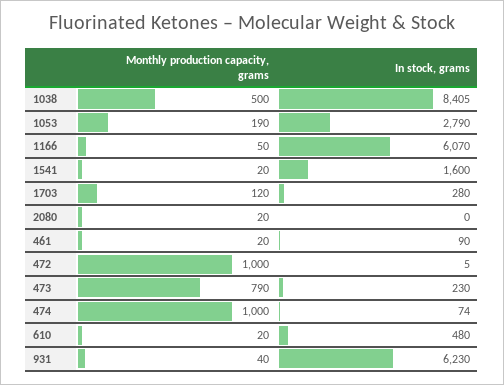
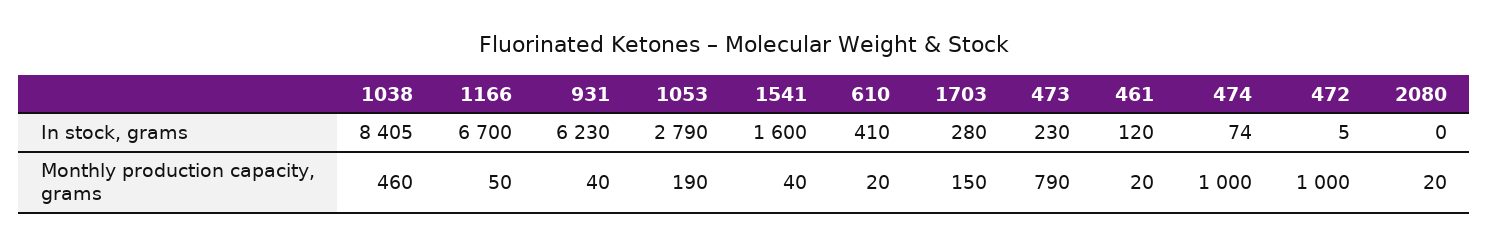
  {
    "Monthly production capacity, grams": {
-     "1038": 500,
+     "1038": 460,
      "1053": 190,
      "1166": 50,
-     "1541": 20,
+     "1541": 40,
-     "1703": 120,
+     "1703": 150,
      "2080": 20,
      "461": 20,
      "472": 1000,
      "473": 790,
      "474": 1000,
      "610": 20,
      "931": 40
    },
    "In stock, grams": {
      "1038": 8405,
      "1053": 2790,
-     "1166": 6070,
+     "1166": 6700,
      "1541": 1600,
      "1703": 280,
      "2080": 0,
-     "461": 90,
+     "461": 120,
      "472": 5,
      "473": 230,
      "474": 74,
-     "610": 480,
+     "610": 410,
      "931": 6230
    }
  }

